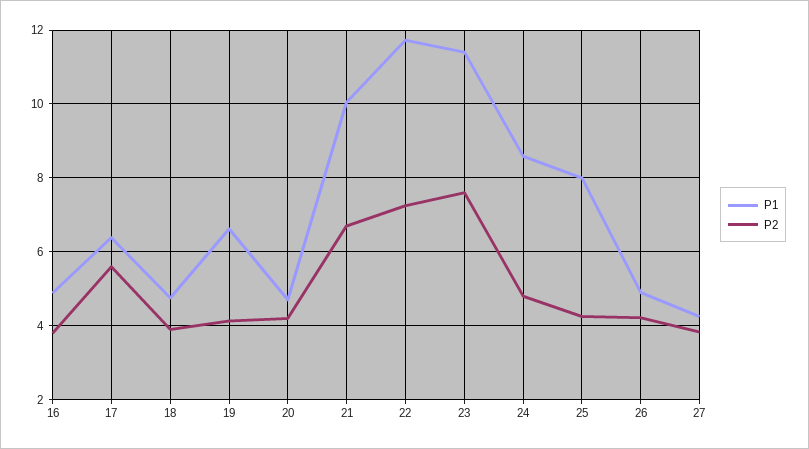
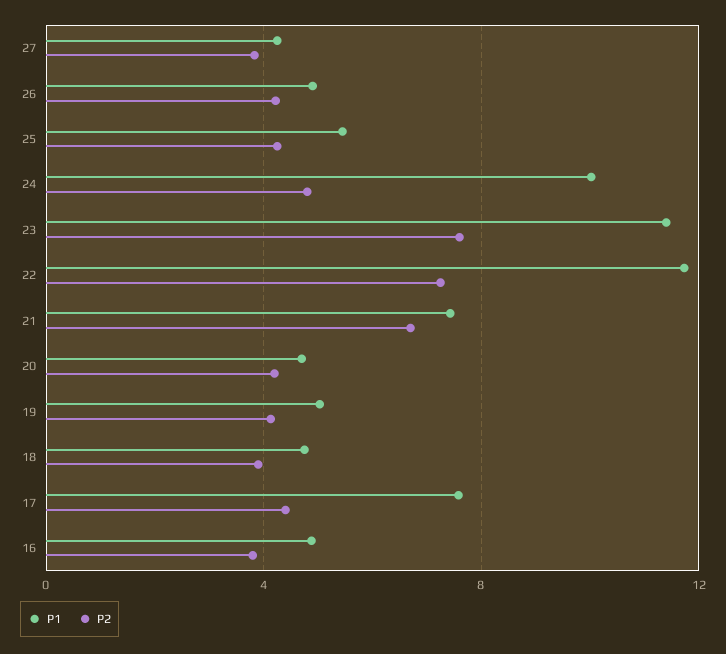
  {
    "P1": {
      "16": 4.8,
-     "17": 6.4,
+     "17": 7.5,
      "18": 4.8,
-     "19": 6.6,
+     "19": 5,
      "20": 4.8,
-     "21": 10,
+     "21": 7.5,
      "22": 11.8,
      "23": 11.4,
-     "24": 8.6,
+     "24": 10,
-     "25": 8,
+     "25": 5.5,
      "26": 5,
      "27": 4.2
    },
    "P2": {
      "16": 3.8,
-     "17": 5.6,
+     "17": 4.5,
      "18": 4,
      "19": 4.2,
      "20": 4.2,
      "21": 6.8,
      "22": 7.2,
      "23": 7.6,
      "24": 4.8,
      "25": 4.2,
      "26": 4.2,
      "27": 3.8
    }
  }

